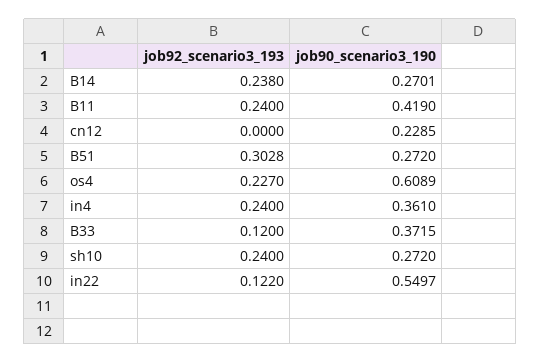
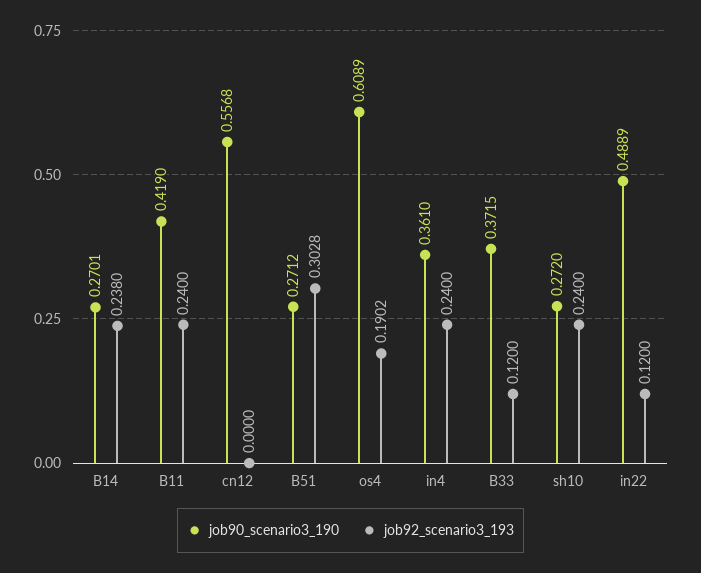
  {
    "job92_scenario3_193": {
      "B14": 0.238,
      "B11": 0.24,
      "cn12": 0,
      "B51": 0.3028,
-     "os4": 0.227,
+     "os4": 0.1902,
      "in4": 0.24,
      "B33": 0.12,
      "sh10": 0.24,
-     "in22": 0.122
+     "in22": 0.12
    },
    "job90_scenario3_190": {
      "B14": 0.2701,
      "B11": 0.419,
-     "cn12": 0.2285,
+     "cn12": 0.5568,
-     "B51": 0.272,
+     "B51": 0.2712,
      "os4": 0.6089,
      "in4": 0.361,
      "B33": 0.3715,
      "sh10": 0.272,
-     "in22": 0.5497
+     "in22": 0.4889
    }
  }

